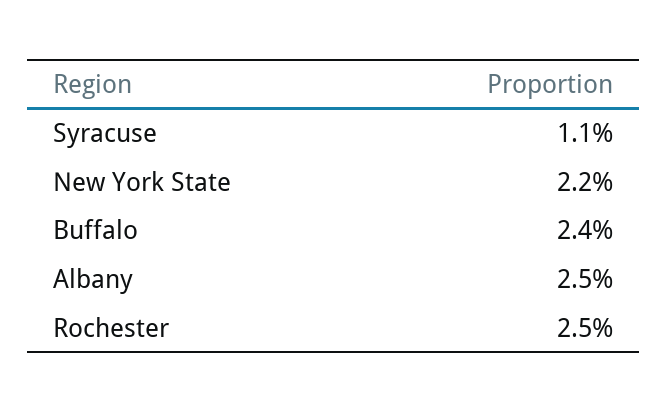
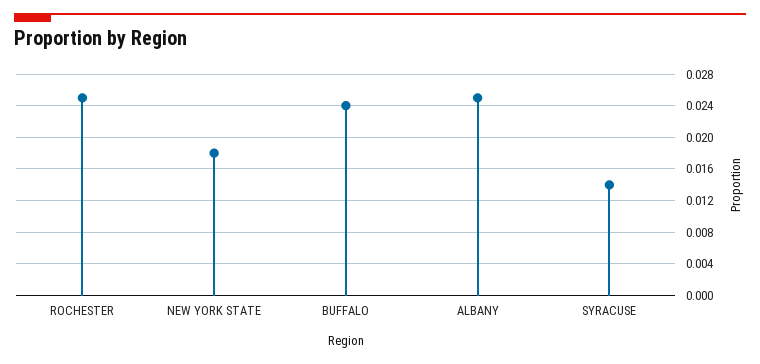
  {
-   "Syracuse": 0.011,
+   "Syracuse": 0.014,
-   "New York State": 0.022,
+   "New York State": 0.018,
    "Buffalo": 0.024,
    "Albany": 0.025,
    "Rochester": 0.025
  }

